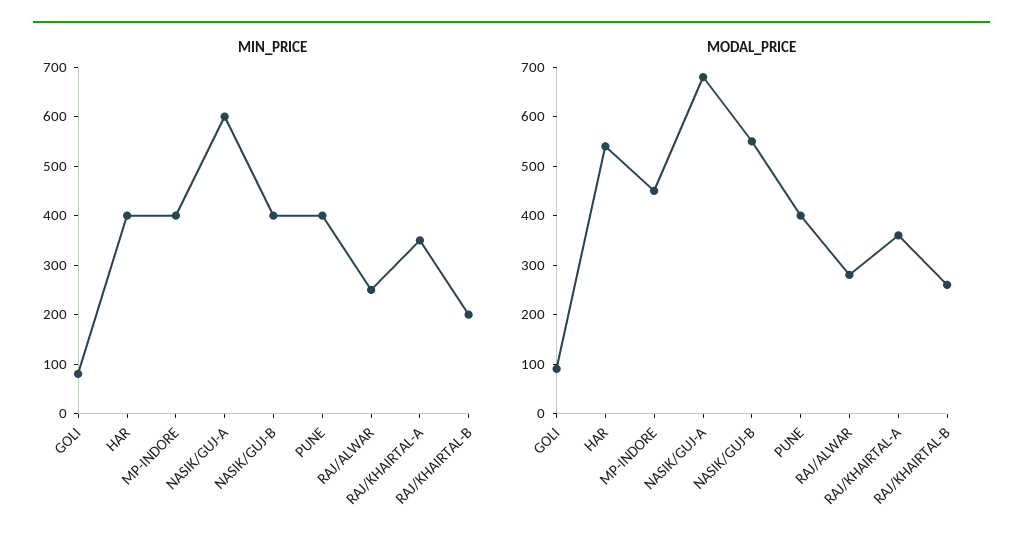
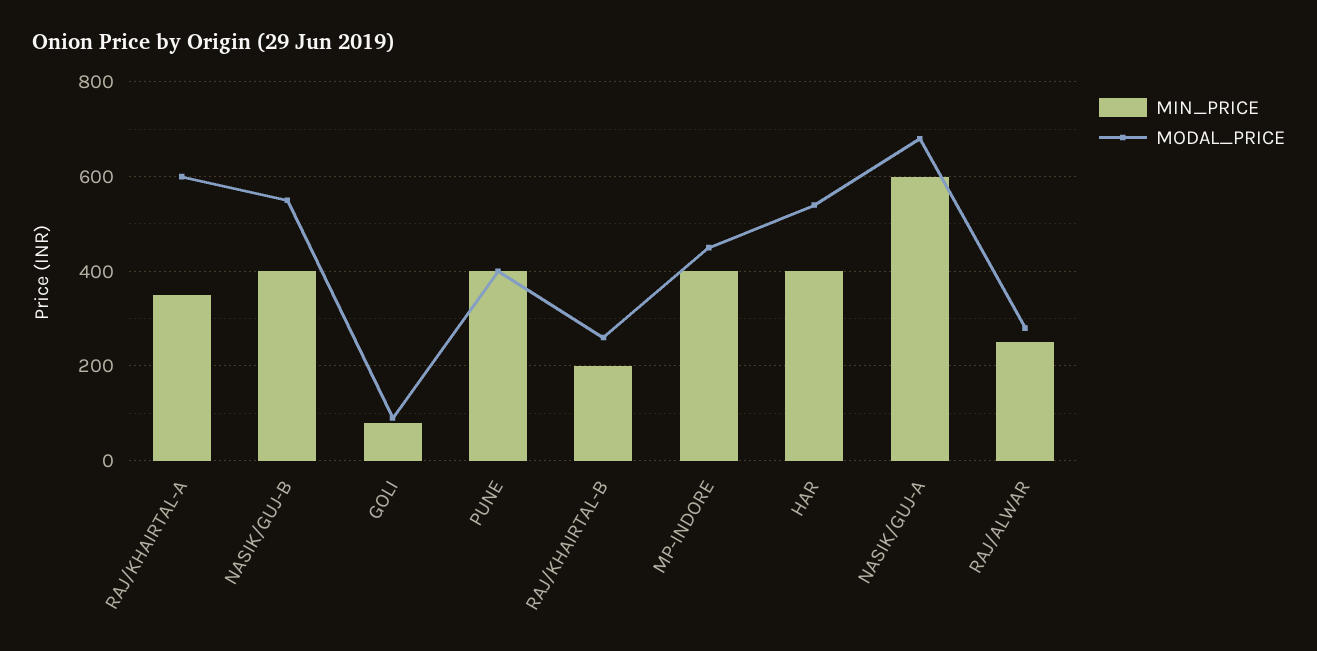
  {
    "MIN_PRICE": {
      "GOLI": 80,
      "HAR": 400,
      "MP-INDORE": 400,
      "NASIK/GUJ-A": 600,
      "NASIK/GUJ-B": 400,
      "PUNE": 400,
      "RAJ/ALWAR": 260,
      "RAJ/KHAIRTAL-A": 360,
      "RAJ/KHAIRTAL-B": 200
    },
    "MODAL_PRICE": {
      "GOLI": 100,
      "HAR": 540,
      "MP-INDORE": 460,
      "NASIK/GUJ-A": 680,
      "NASIK/GUJ-B": 560,
      "PUNE": 400,
      "RAJ/ALWAR": 280,
-     "RAJ/KHAIRTAL-A": 360,
+     "RAJ/KHAIRTAL-A": 600,
      "RAJ/KHAIRTAL-B": 260
    }
  }

